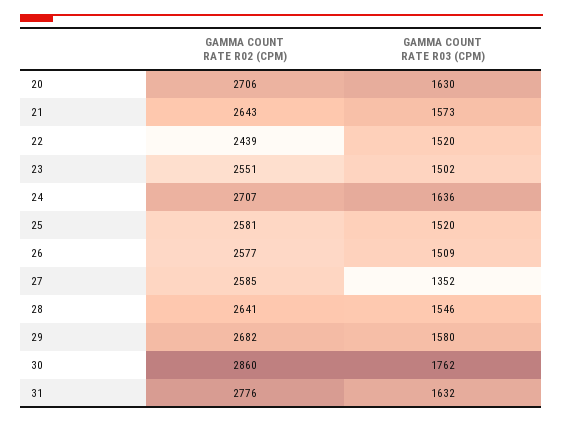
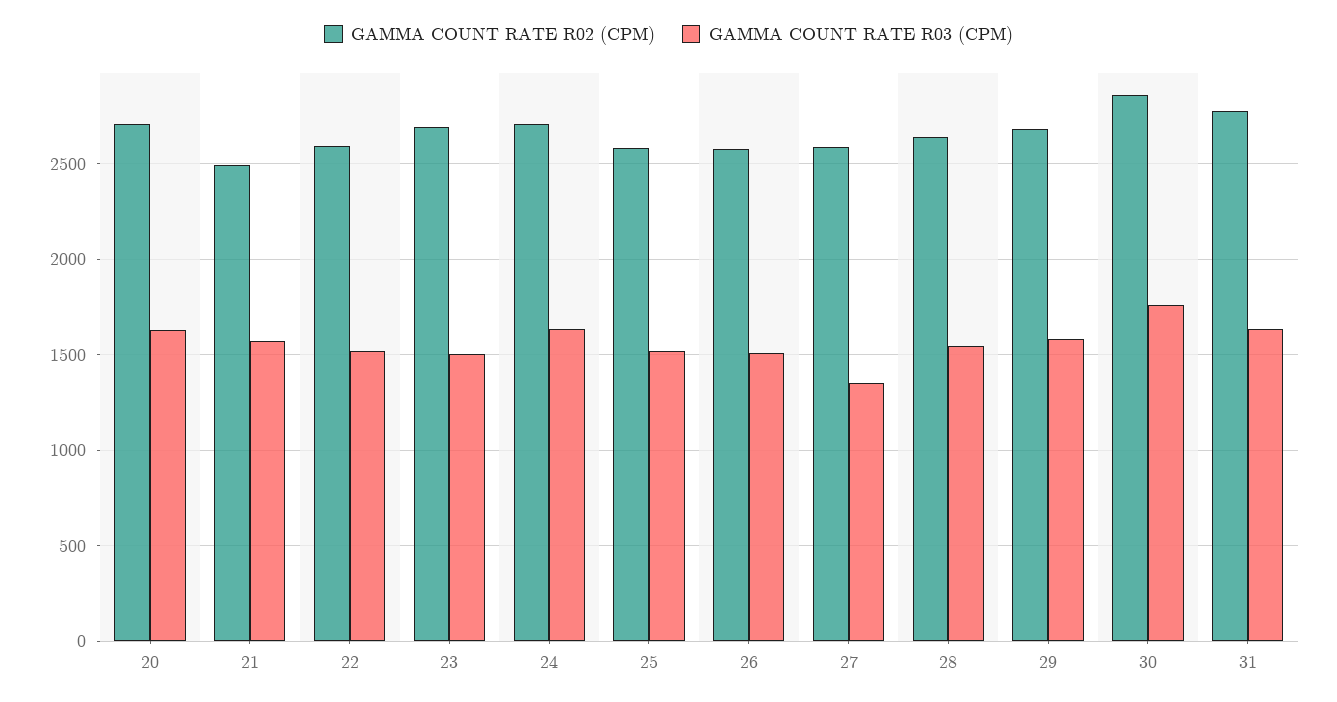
  {
    "GAMMA COUNT RATE R02 (CPM)": {
      "20": 2706,
-     "21": 2643,
+     "21": 2500,
-     "22": 2439,
+     "22": 2600,
-     "23": 2551,
+     "23": 2700,
      "24": 2707,
      "25": 2581,
      "26": 2577,
      "27": 2585,
      "28": 2641,
      "29": 2682,
      "30": 2860,
      "31": 2776
    },
    "GAMMA COUNT RATE R03 (CPM)": {
      "20": 1630,
      "21": 1573,
      "22": 1520,
      "23": 1502,
      "24": 1636,
      "25": 1520,
      "26": 1509,
      "27": 1352,
      "28": 1546,
      "29": 1580,
      "30": 1762,
      "31": 1632
    }
  }

